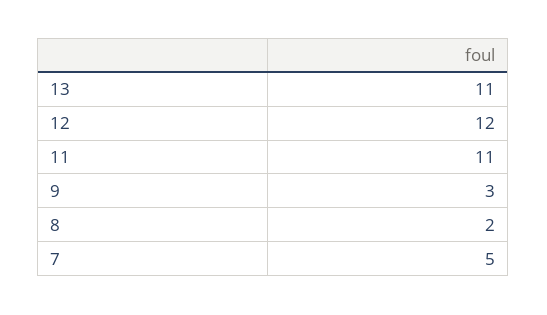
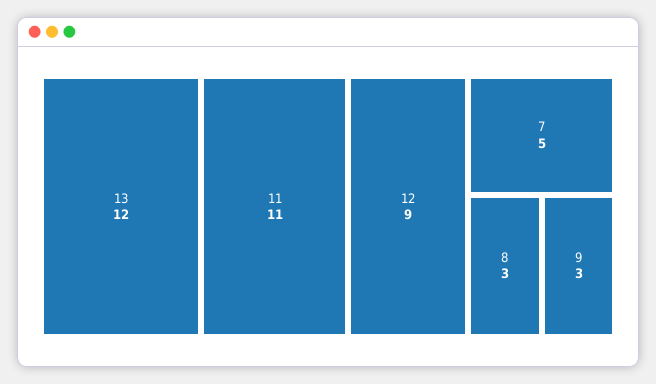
  {
-   "13": 11,
+   "13": 12,
-   "12": 12,
+   "12": 9,
    "11": 11,
    "9": 3,
-   "8": 2,
+   "8": 3,
    "7": 5
  }

